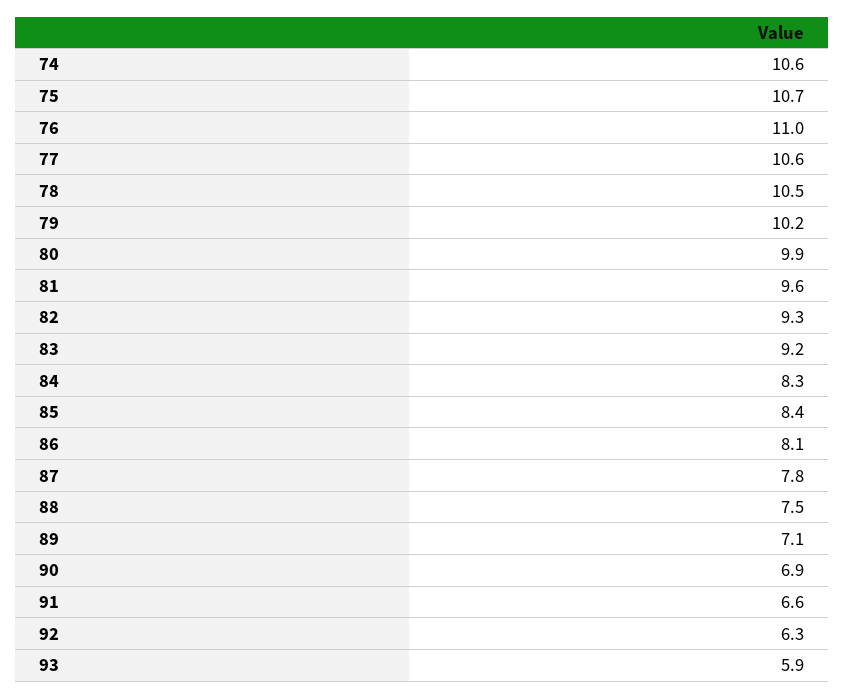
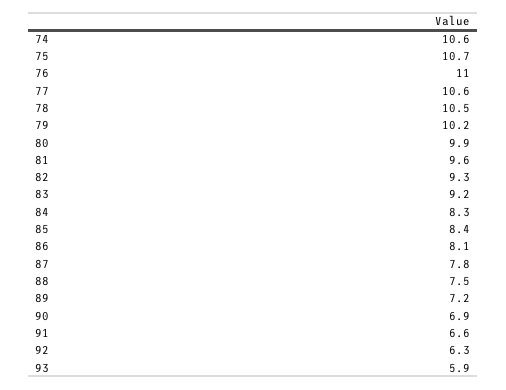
  {
    "74": 10.6,
    "75": 10.7,
    "76": 11,
    "77": 10.6,
    "78": 10.5,
    "79": 10.2,
    "80": 9.9,
    "81": 9.6,
    "82": 9.3,
    "83": 9.2,
    "84": 8.3,
    "85": 8.4,
    "86": 8.1,
    "87": 7.8,
    "88": 7.5,
-   "89": 7.1,
+   "89": 7.2,
    "90": 6.9,
    "91": 6.6,
    "92": 6.3,
    "93": 5.9
  }

